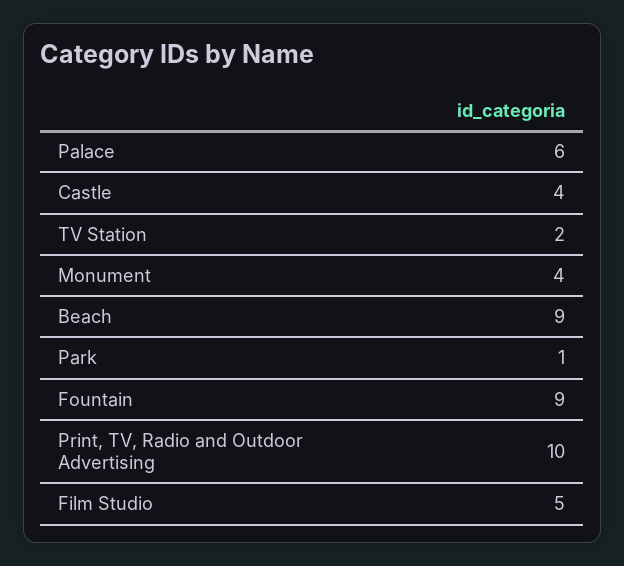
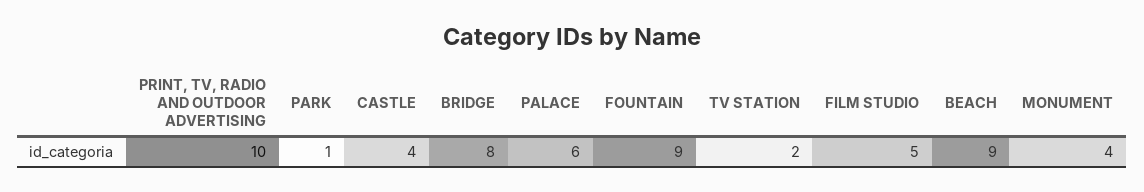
  {
    "Palace": 6,
    "Castle": 4,
    "TV Station": 2,
    "Monument": 4,
    "Beach": 9,
    "Park": 1,
    "Fountain": 9,
    "Print, TV, Radio and Outdoor Advertising": 10,
-   "Film Studio": 5
+   "Film Studio": 5,
+   "BRIDGE": 8
  }

